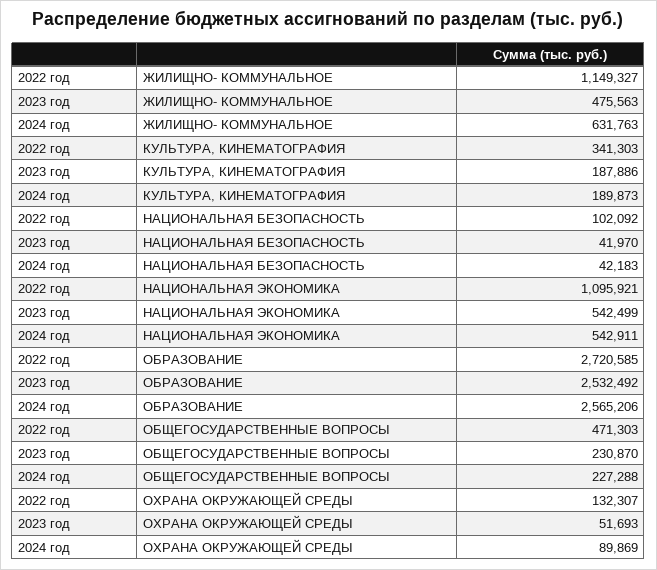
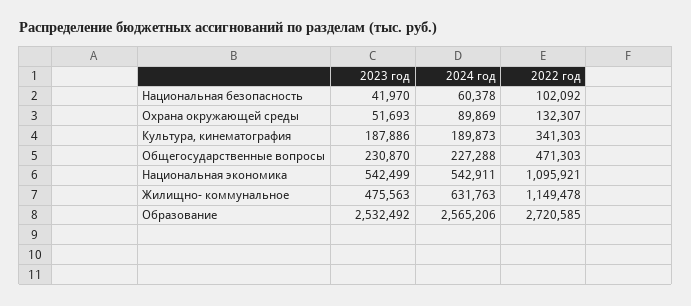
  {
    "2022 год": {
-     "ЖИЛИЩНО- КОММУНАЛЬНОЕ": 1149327,
+     "ЖИЛИЩНО- КОММУНАЛЬНОЕ": 1149478,
      "КУЛЬТУРА, КИНЕМАТОГРАФИЯ": 341303,
      "НАЦИОНАЛЬНАЯ БЕЗОПАСНОСТЬ": 102092,
      "НАЦИОНАЛЬНАЯ ЭКОНОМИКА": 1095921,
      "ОБРАЗОВАНИЕ": 2720585,
      "ОБЩЕГОСУДАРСТВЕННЫЕ ВОПРОСЫ": 471303,
      "ОХРАНА ОКРУЖАЮЩЕЙ СРЕДЫ": 132307
    },
    "2023 год": {
      "ЖИЛИЩНО- КОММУНАЛЬНОЕ": 475563,
      "КУЛЬТУРА, КИНЕМАТОГРАФИЯ": 187886,
      "НАЦИОНАЛЬНАЯ БЕЗОПАСНОСТЬ": 41970,
      "НАЦИОНАЛЬНАЯ ЭКОНОМИКА": 542499,
      "ОБРАЗОВАНИЕ": 2532492,
      "ОБЩЕГОСУДАРСТВЕННЫЕ ВОПРОСЫ": 230870,
      "ОХРАНА ОКРУЖАЮЩЕЙ СРЕДЫ": 51693
    },
    "2024 год": {
      "ЖИЛИЩНО- КОММУНАЛЬНОЕ": 631763,
      "КУЛЬТУРА, КИНЕМАТОГРАФИЯ": 189873,
-     "НАЦИОНАЛЬНАЯ БЕЗОПАСНОСТЬ": 42183,
+     "НАЦИОНАЛЬНАЯ БЕЗОПАСНОСТЬ": 60378,
      "НАЦИОНАЛЬНАЯ ЭКОНОМИКА": 542911,
      "ОБРАЗОВАНИЕ": 2565206,
      "ОБЩЕГОСУДАРСТВЕННЫЕ ВОПРОСЫ": 227288,
      "ОХРАНА ОКРУЖАЮЩЕЙ СРЕДЫ": 89869
    }
  }

